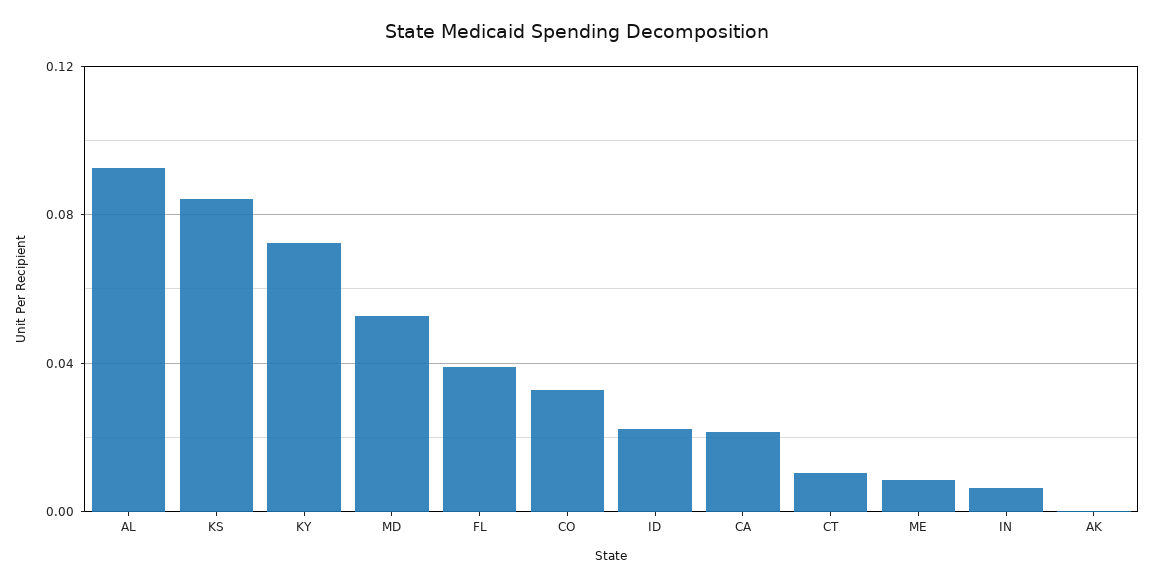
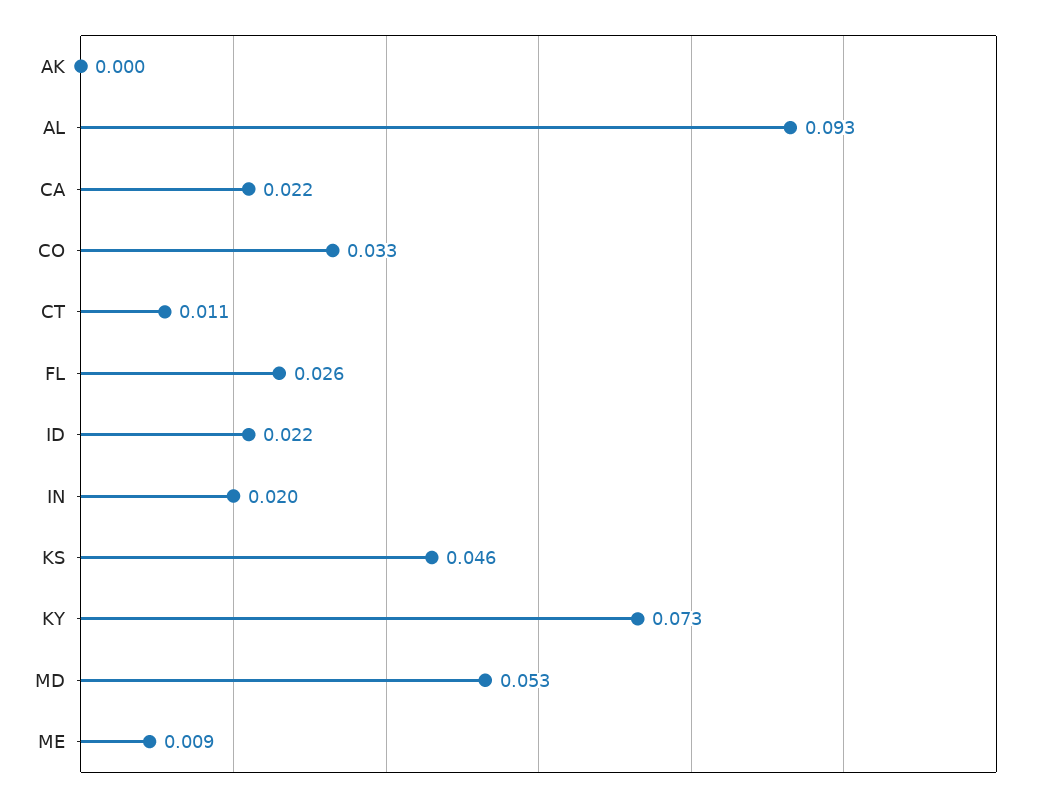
  {
    "AL": 0.093,
-   "KS": 0.085,
+   "KS": 0.046,
    "KY": 0.073,
    "MD": 0.053,
-   "FL": 0.04,
+   "FL": 0.026,
    "CO": 0.033,
    "ID": 0.022,
    "CA": 0.022,
    "CT": 0.011,
    "ME": 0.009,
-   "IN": 0.005,
+   "IN": 0.02,
    "AK": 0
  }

